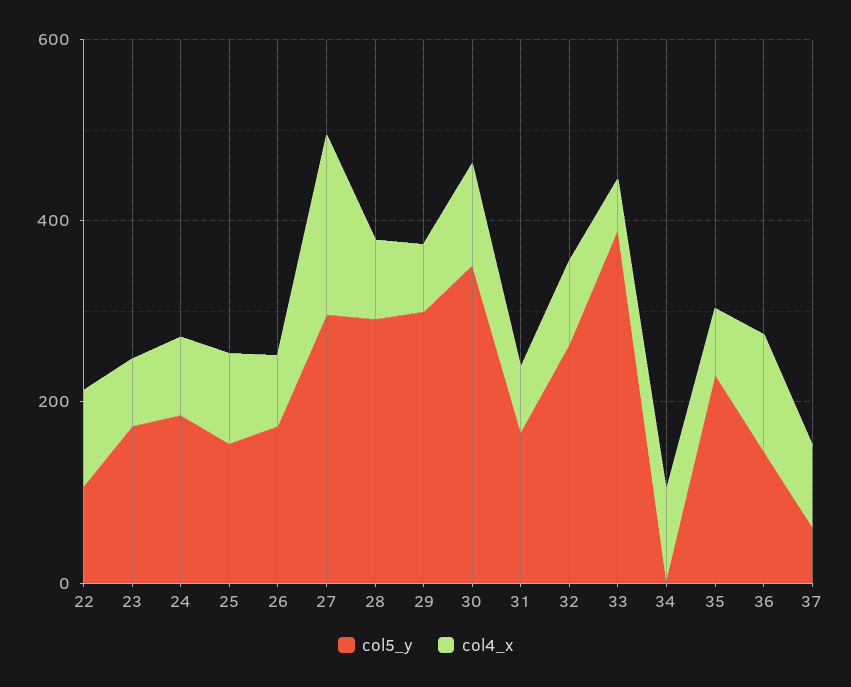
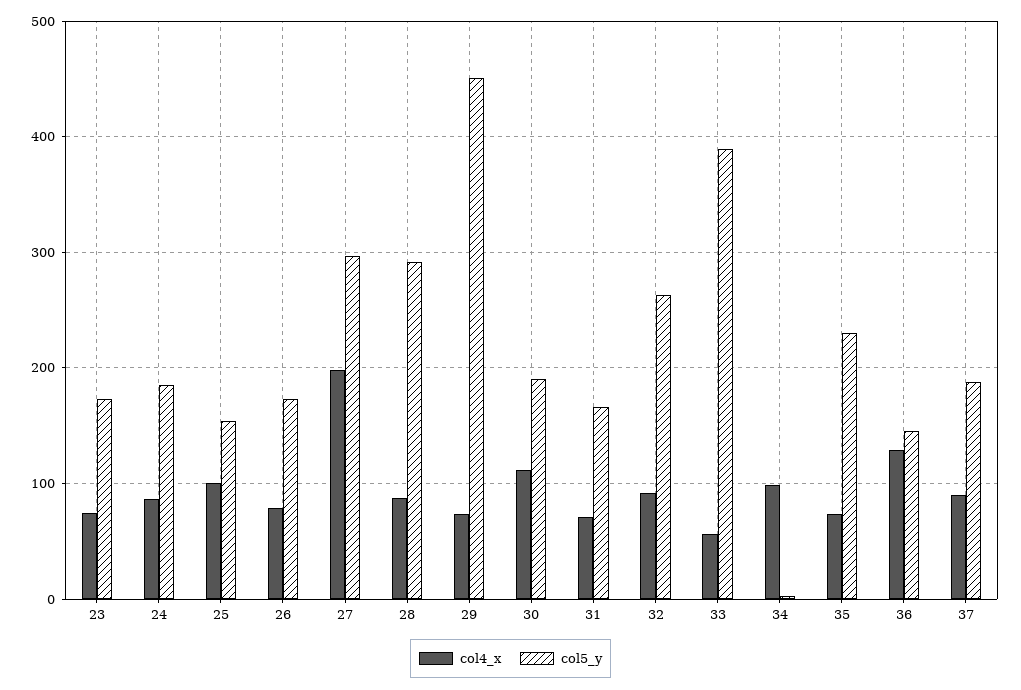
  {
    "col5_y": {
-     "22": 100,
      "23": 170,
      "24": 190,
      "25": 150,
      "26": 170,
      "27": 300,
      "28": 290,
-     "29": 300,
+     "29": 450,
-     "30": 350,
+     "30": 190,
      "31": 170,
      "32": 260,
      "33": 390,
      "34": 0,
      "35": 230,
      "36": 150,
-     "37": 50
+     "37": 190
    },
    "col4_x": {
-     "22": 100,
      "23": 70,
      "24": 90,
      "25": 100,
      "26": 80,
      "27": 200,
      "28": 90,
      "29": 70,
      "30": 110,
      "31": 70,
      "32": 90,
      "33": 60,
      "34": 100,
      "35": 70,
      "36": 130,
      "37": 90
    }
  }

